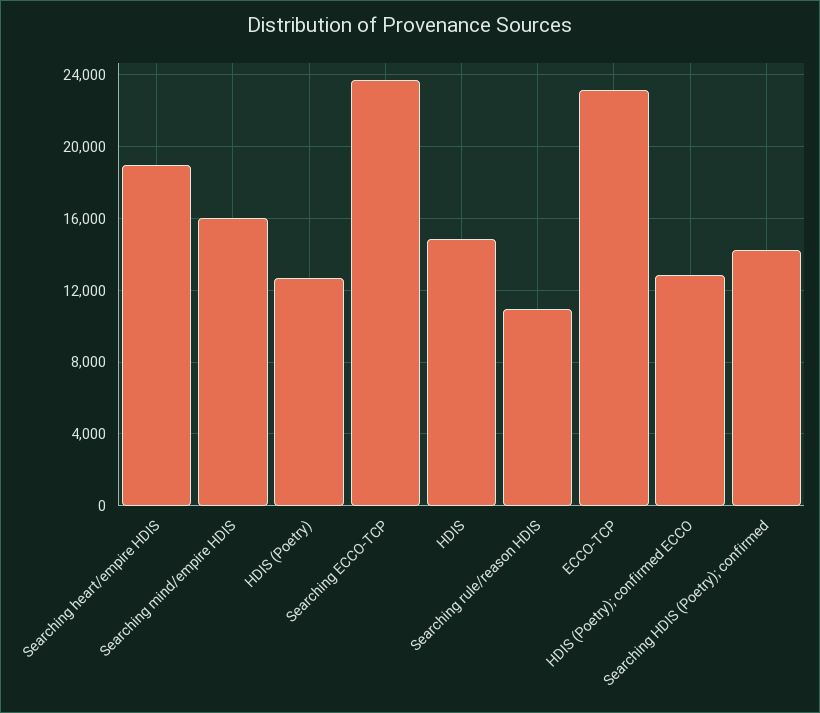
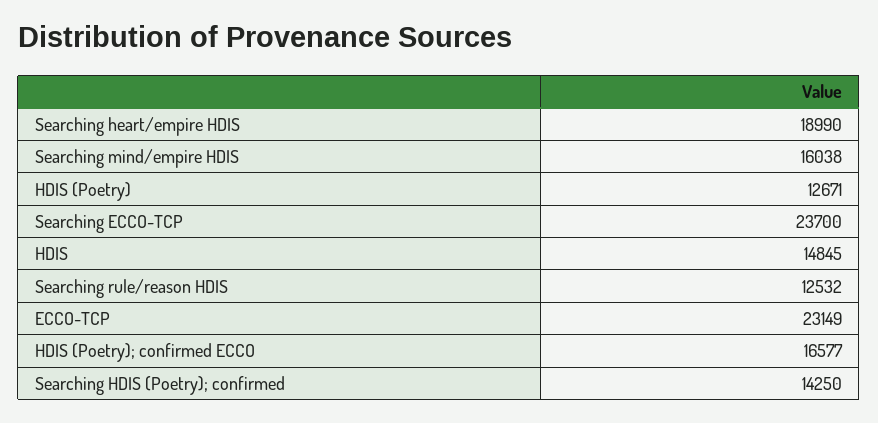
  {
    "Searching heart/empire HDIS": 18990,
    "Searching mind/empire HDIS": 16038,
    "HDIS (Poetry)": 12671,
    "Searching ECCO-TCP": 23700,
    "HDIS": 14845,
-   "Searching rule/reason HDIS": 11000,
+   "Searching rule/reason HDIS": 12532,
    "ECCO-TCP": 23149,
-   "HDIS (Poetry); confirmed ECCO": 13000,
+   "HDIS (Poetry); confirmed ECCO": 16577,
    "Searching HDIS (Poetry); confirmed": 14250
  }

